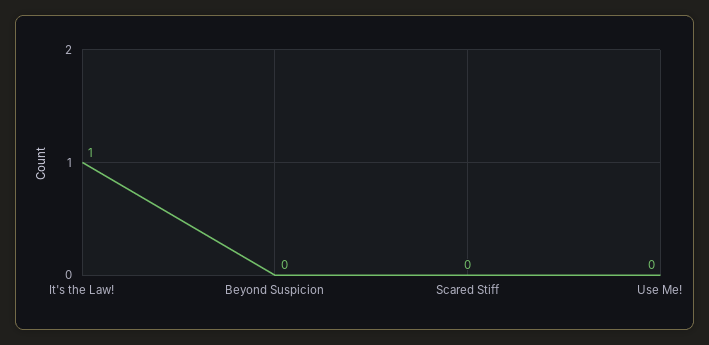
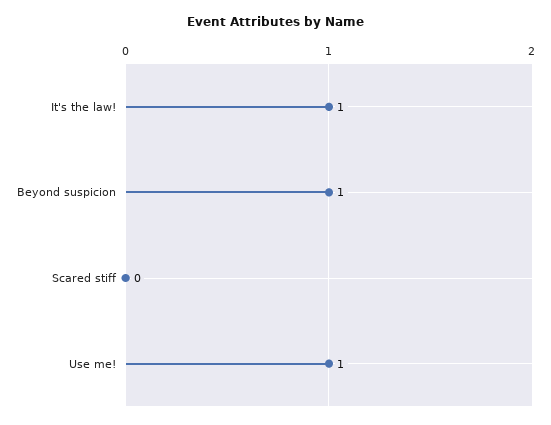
  {
    "It's the Law!": 1,
-   "Beyond Suspicion": 0,
+   "Beyond Suspicion": 1,
    "Scared Stiff": 0,
-   "Use Me!": 0
+   "Use Me!": 1
  }

